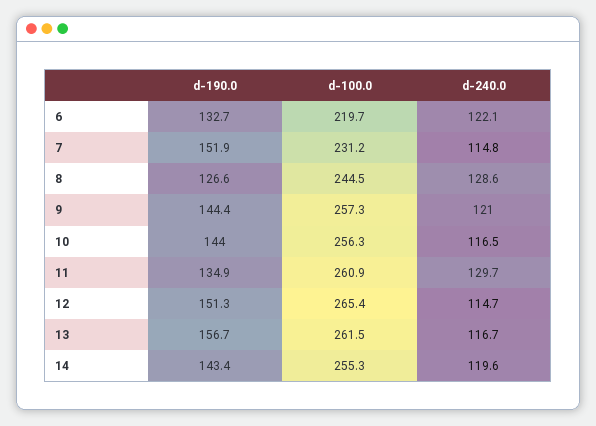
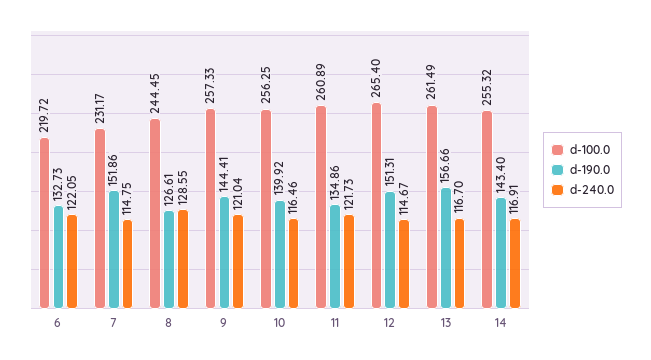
  {
    "d-190.0": {
      "6": 132.73,
      "7": 151.86,
      "8": 126.61,
      "9": 144.41,
-     "10": 144,
+     "10": 139.92,
      "11": 134.86,
      "12": 151.31,
      "13": 156.66,
      "14": 143.4
    },
    "d-100.0": {
      "6": 219.72,
      "7": 231.17,
      "8": 244.45,
      "9": 257.33,
      "10": 256.25,
      "11": 260.89,
      "12": 265.4,
      "13": 261.49,
      "14": 255.32
    },
    "d-240.0": {
      "6": 122.05,
      "7": 114.75,
      "8": 128.55,
      "9": 121.04,
      "10": 116.46,
-     "11": 129.7,
+     "11": 121.73,
      "12": 114.67,
      "13": 116.7,
-     "14": 119.6
+     "14": 116.91
    }
  }

